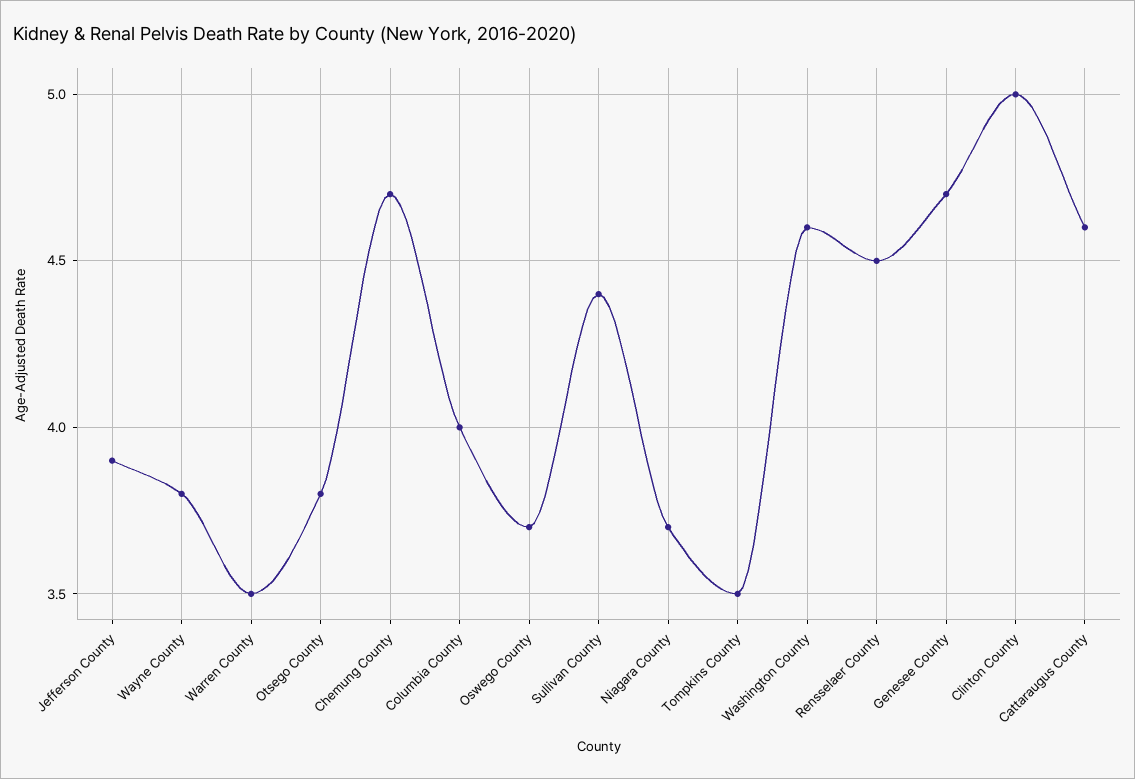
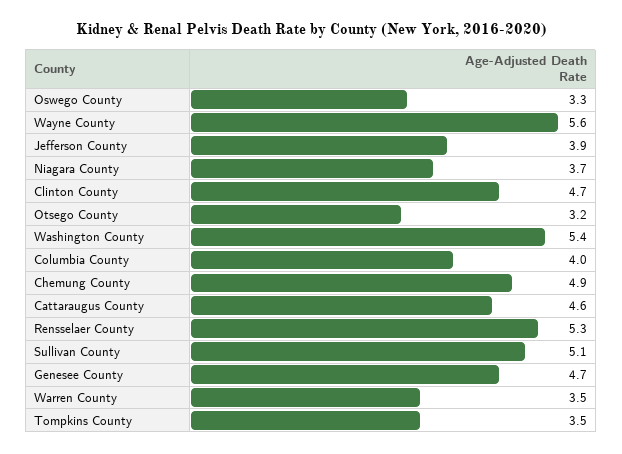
  {
    "Jefferson County": 3.9,
-   "Wayne County": 3.8,
+   "Wayne County": 5.6,
    "Warren County": 3.5,
-   "Otsego County": 3.8,
+   "Otsego County": 3.2,
-   "Chemung County": 4.7,
+   "Chemung County": 4.9,
    "Columbia County": 4,
-   "Oswego County": 3.7,
+   "Oswego County": 3.3,
-   "Sullivan County": 4.4,
+   "Sullivan County": 5.1,
    "Niagara County": 3.7,
    "Tompkins County": 3.5,
-   "Washington County": 4.6,
+   "Washington County": 5.4,
-   "Rensselaer County": 4.5,
+   "Rensselaer County": 5.3,
    "Genesee County": 4.7,
-   "Clinton County": 5,
+   "Clinton County": 4.7,
    "Cattaraugus County": 4.6
  }

